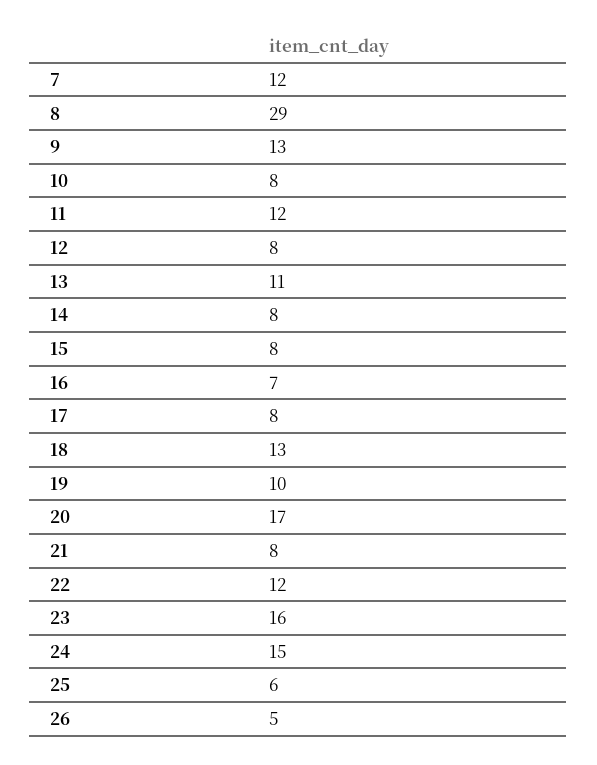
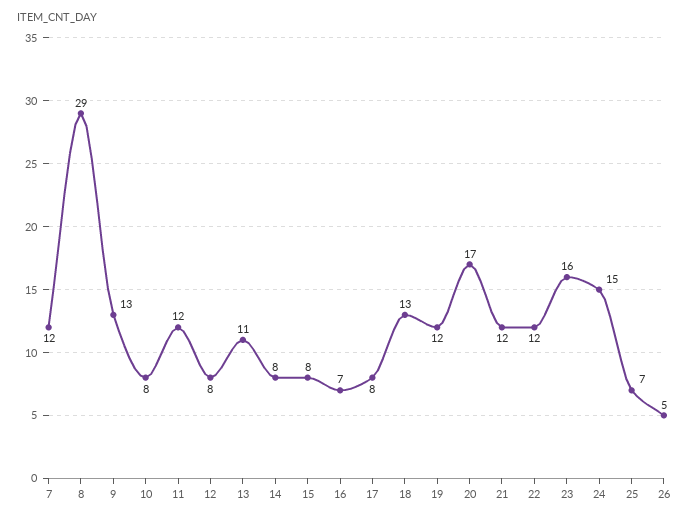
  {
    "7": 12,
    "8": 29,
    "9": 13,
    "10": 8,
    "11": 12,
    "12": 8,
    "13": 11,
    "14": 8,
    "15": 8,
    "16": 7,
    "17": 8,
    "18": 13,
-   "19": 10,
+   "19": 12,
    "20": 17,
-   "21": 8,
+   "21": 12,
    "22": 12,
    "23": 16,
    "24": 15,
-   "25": 6,
+   "25": 7,
    "26": 5
  }

